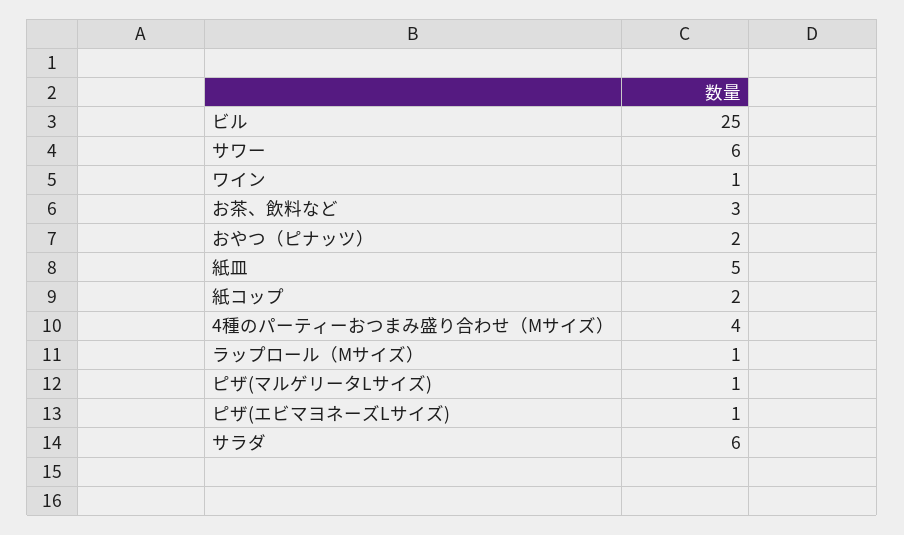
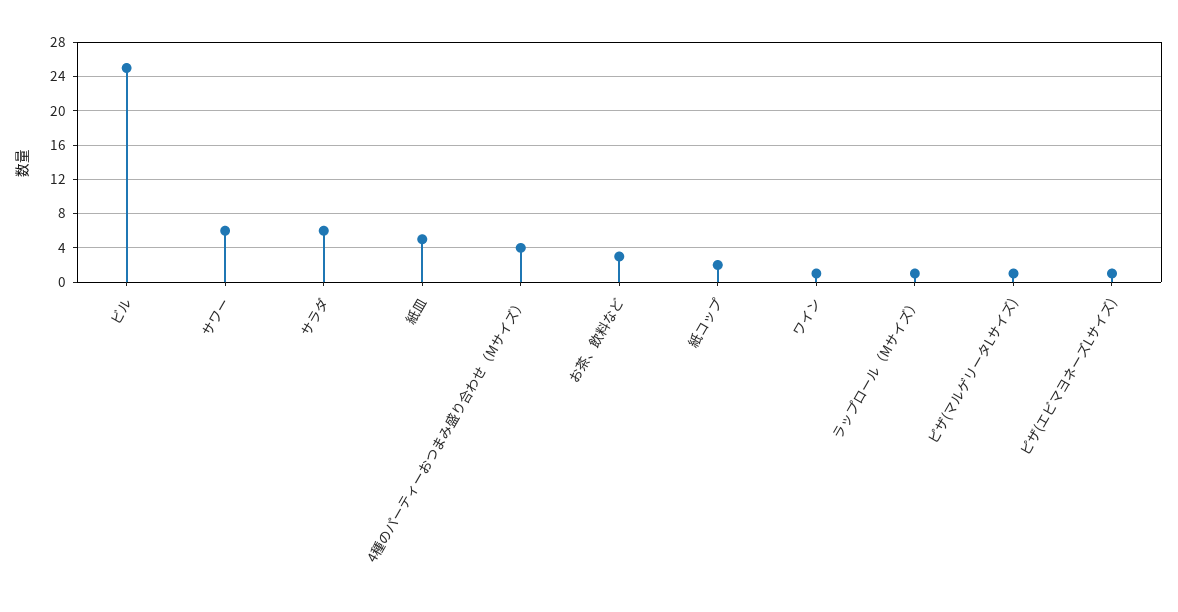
  {
    "ビル": 25,
    "サワー": 6,
    "ワイン": 1,
    "お茶、飲料など": 3,
-   "おやつ（ピナッツ）": 2,
    "紙皿": 5,
    "紙コップ": 2,
    "4種のパーティーおつまみ盛り合わせ（Mサイズ）": 4,
    "ラップロール（Mサイズ）": 1,
    "ピザ(マルゲリータLサイズ)": 1,
    "ピザ(エビマヨネーズLサイズ)": 1,
    "サラダ": 6
  }

